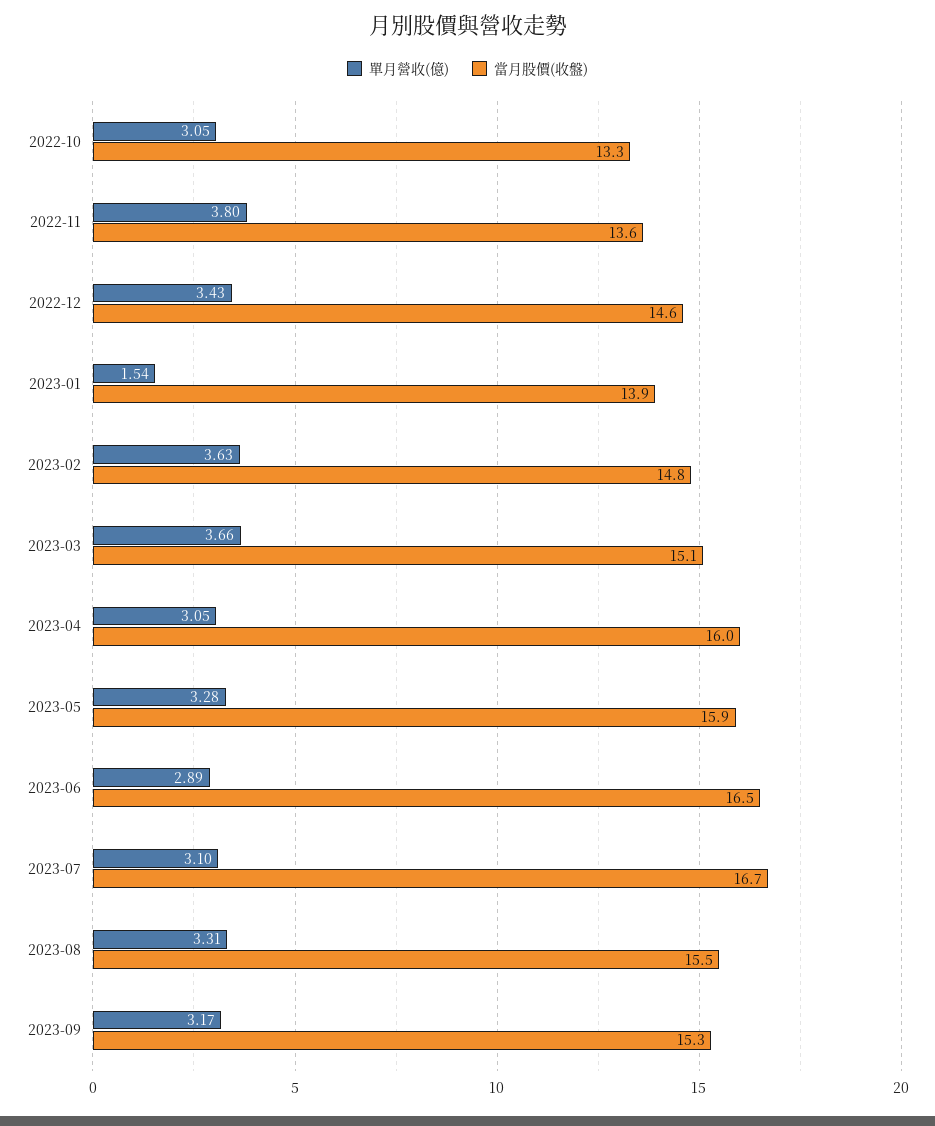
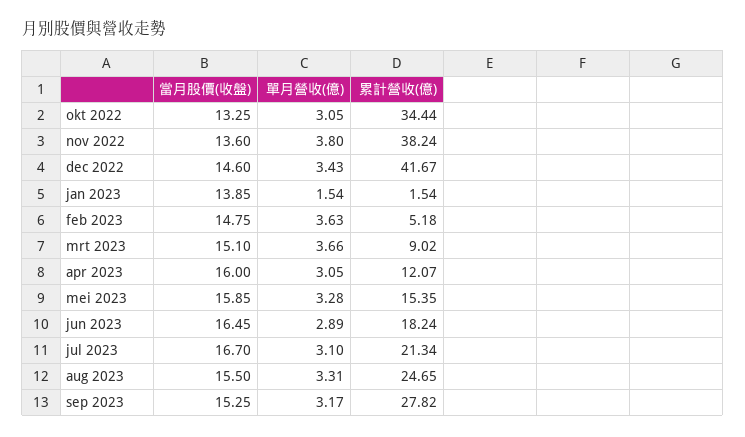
  {
    "單月營收(億)": {
      "2022-10": 3.05,
      "2022-11": 3.8,
      "2022-12": 3.43,
      "2023-01": 1.54,
      "2023-02": 3.63,
      "2023-03": 3.66,
      "2023-04": 3.05,
      "2023-05": 3.28,
      "2023-06": 2.89,
      "2023-07": 3.1,
      "2023-08": 3.31,
      "2023-09": 3.17
    },
    "當月股價(收盤)": {
      "2022-10": 13.25,
      "2022-11": 13.6,
      "2022-12": 14.6,
      "2023-01": 13.85,
      "2023-02": 14.75,
      "2023-03": 15.1,
      "2023-04": 16,
      "2023-05": 15.85,
      "2023-06": 16.45,
      "2023-07": 16.7,
      "2023-08": 15.5,
      "2023-09": 15.25
-   }
+   },
+   "累計營收(億)": {
+     "2022-10": 34.44,
+     "2022-11": 38.24,
+     "2022-12": 41.67,
+     "2023-01": 1.54,
+     "2023-02": 5.18,
+     "2023-03": 9.02,
+     "2023-04": 12.07,
+     "2023-05": 15.35,
+     "2023-06": 18.24,
+     "2023-07": 21.34,
+     "2023-08": 24.65,
+     "2023-09": 27.82
+   }
  }

